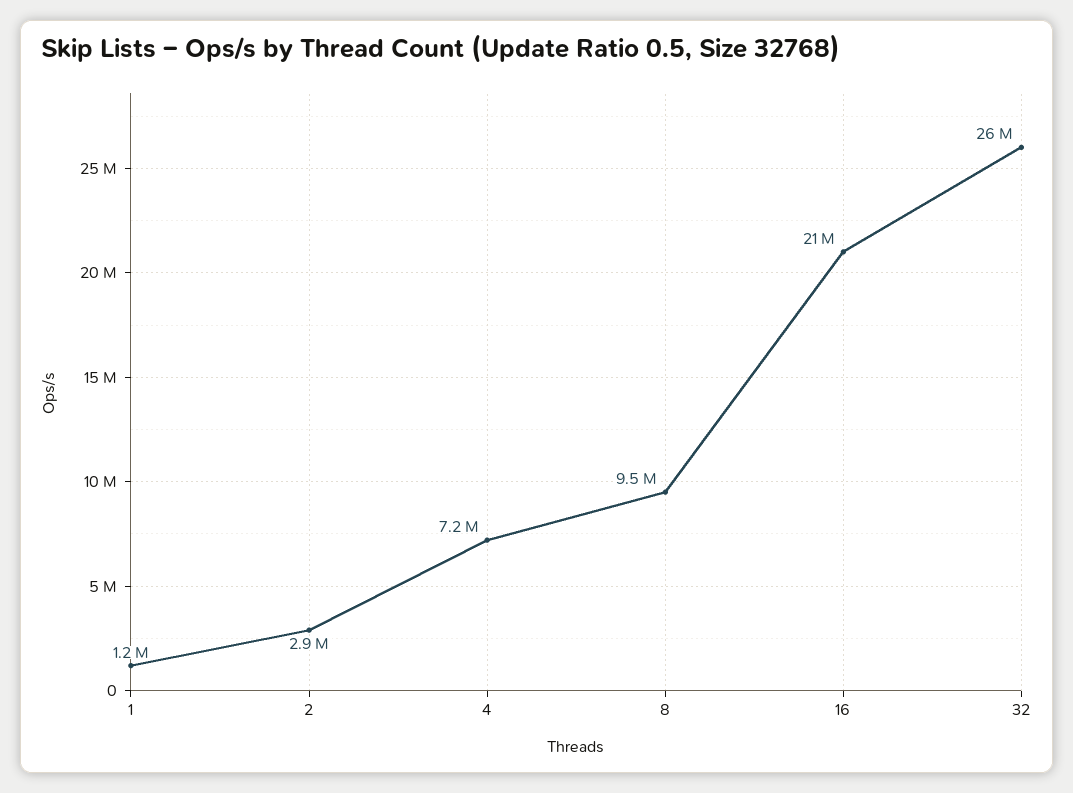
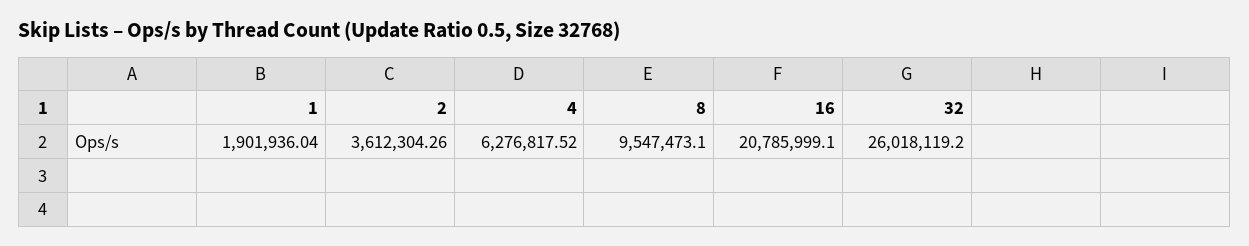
  {
-   "1": 1200000,
+   "1": 1901936.04,
-   "2": 2900000,
+   "2": 3612304.26,
-   "4": 7200000,
+   "4": 6276817.52,
    "8": 9547473.1,
    "16": 20785999.1,
    "32": 26018119.2
  }

